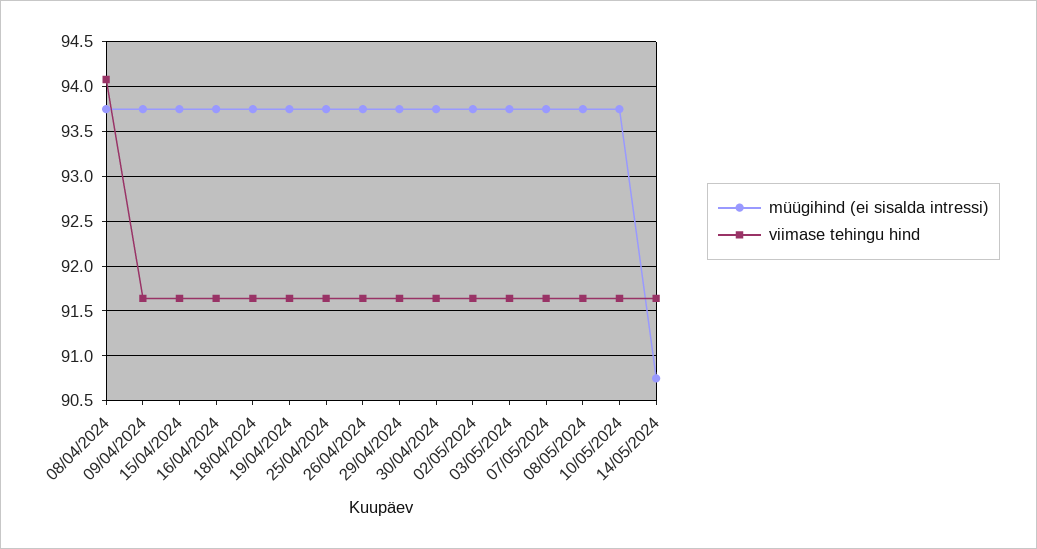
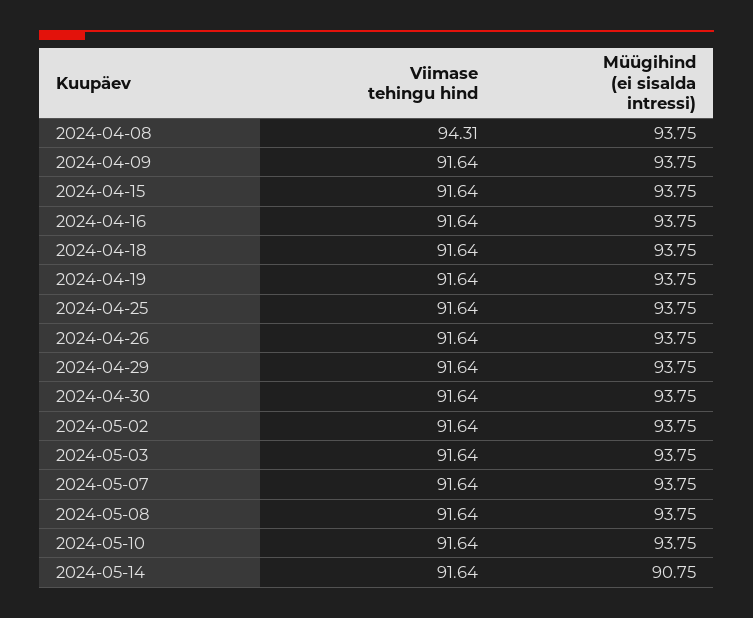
  {
    "müügihind (ei sisalda intressi)": {
      "08/04/2024": 93.75,
      "09/04/2024": 93.75,
      "15/04/2024": 93.75,
      "16/04/2024": 93.75,
      "18/04/2024": 93.75,
      "19/04/2024": 93.75,
      "25/04/2024": 93.75,
      "26/04/2024": 93.75,
      "29/04/2024": 93.75,
      "30/04/2024": 93.75,
      "02/05/2024": 93.75,
      "03/05/2024": 93.75,
      "07/05/2024": 93.75,
      "08/05/2024": 93.75,
      "10/05/2024": 93.75,
      "14/05/2024": 90.75
    },
    "viimase tehingu hind": {
-     "08/04/2024": 94.1,
+     "08/04/2024": 94.31,
      "09/04/2024": 91.64,
      "15/04/2024": 91.64,
      "16/04/2024": 91.64,
      "18/04/2024": 91.64,
      "19/04/2024": 91.64,
      "25/04/2024": 91.64,
      "26/04/2024": 91.64,
      "29/04/2024": 91.64,
      "30/04/2024": 91.64,
      "02/05/2024": 91.64,
      "03/05/2024": 91.64,
      "07/05/2024": 91.64,
      "08/05/2024": 91.64,
      "10/05/2024": 91.64,
      "14/05/2024": 91.64
    }
  }

